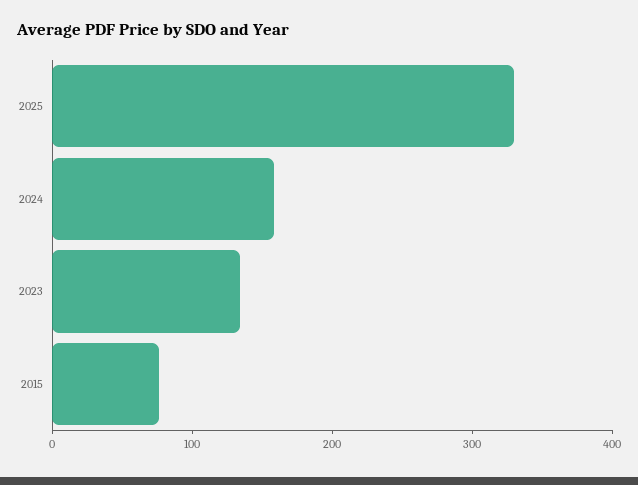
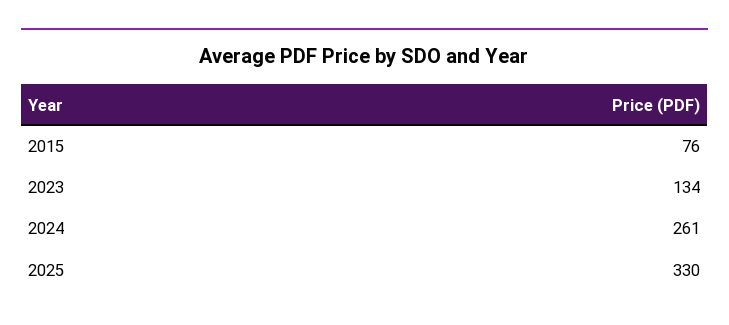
  {
    "2025": 330,
-   "2024": 160,
+   "2024": 261,
    "2023": 134,
    "2015": 76
  }

